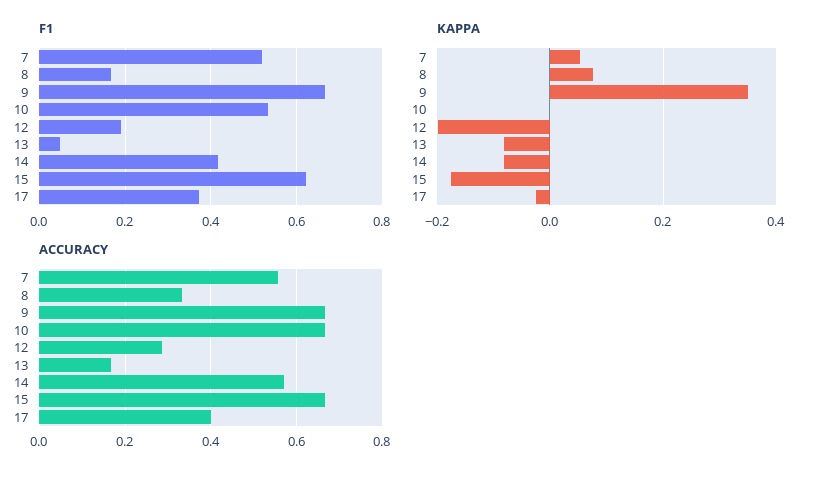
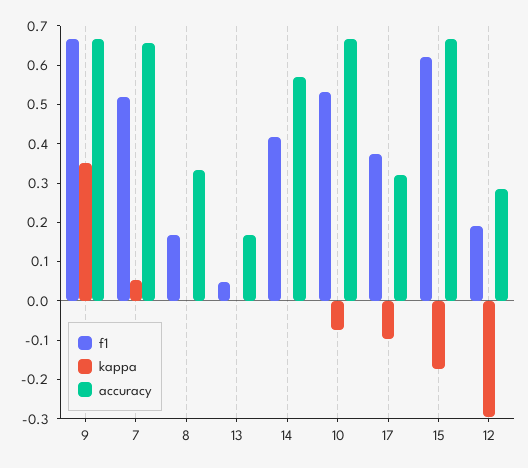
  {
    "F1": {
      "7": 0.52,
      "8": 0.16,
      "9": 0.66,
      "10": 0.54,
      "12": 0.2,
      "13": 0.04,
      "14": 0.42,
      "15": 0.62,
      "17": 0.38
    },
    "KAPPA": {
      "7": 0.06,
-     "8": 0.08,
+     "8": 0,
      "9": 0.36,
-     "10": 0,
+     "10": -0.075,
-     "12": -0.2,
+     "12": -0.3,
-     "13": -0.08,
+     "13": 0,
-     "14": -0.08,
+     "14": 0,
      "15": -0.18,
-     "17": -0.02
+     "17": -0.1
    },
    "ACCURACY": {
-     "7": 0.56,
+     "7": 0.65,
      "8": 0.34,
      "9": 0.66,
      "10": 0.66,
      "12": 0.28,
      "13": 0.16,
      "14": 0.58,
      "15": 0.66,
-     "17": 0.4
+     "17": 0.325
    }
  }

